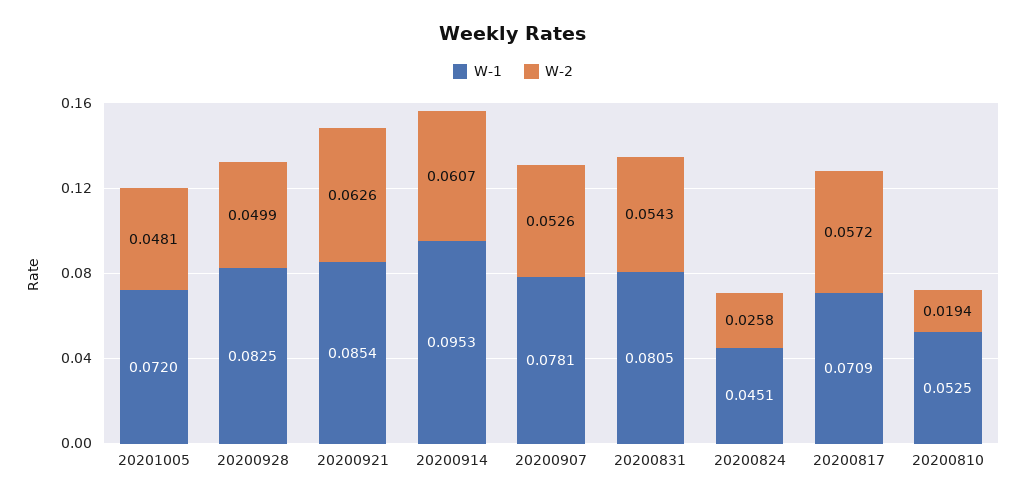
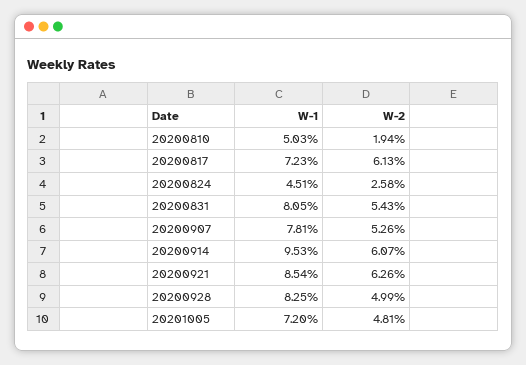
  {
    "W-1": {
      "20201005": 0.072,
      "20200928": 0.0825,
      "20200921": 0.0854,
      "20200914": 0.0953,
      "20200907": 0.0781,
      "20200831": 0.0805,
      "20200824": 0.0451,
-     "20200817": 0.0709,
+     "20200817": 0.0723,
-     "20200810": 0.0525
+     "20200810": 0.0503
    },
    "W-2": {
      "20201005": 0.0481,
      "20200928": 0.0499,
      "20200921": 0.0626,
      "20200914": 0.0607,
      "20200907": 0.0526,
      "20200831": 0.0543,
      "20200824": 0.0258,
-     "20200817": 0.0572,
+     "20200817": 0.0613,
      "20200810": 0.0194
    }
  }

